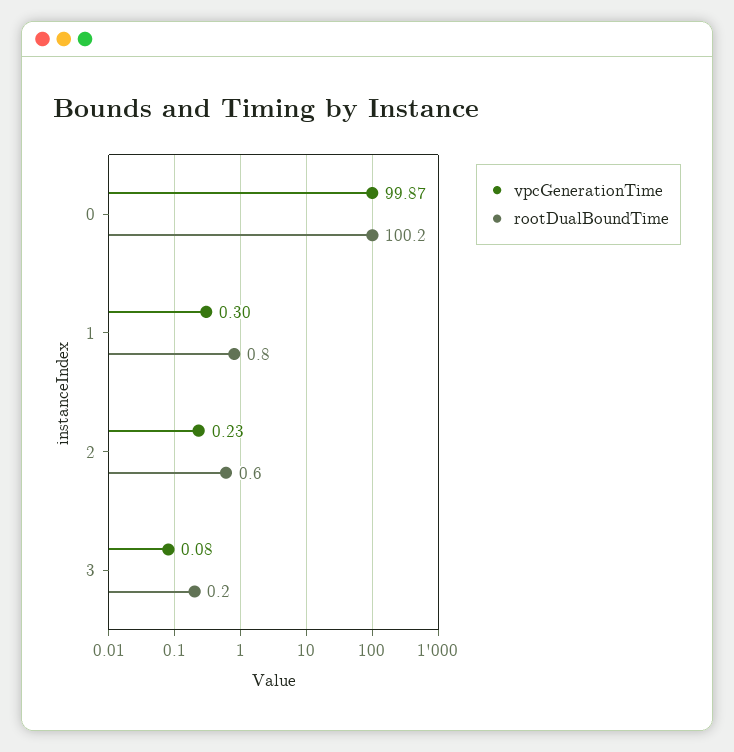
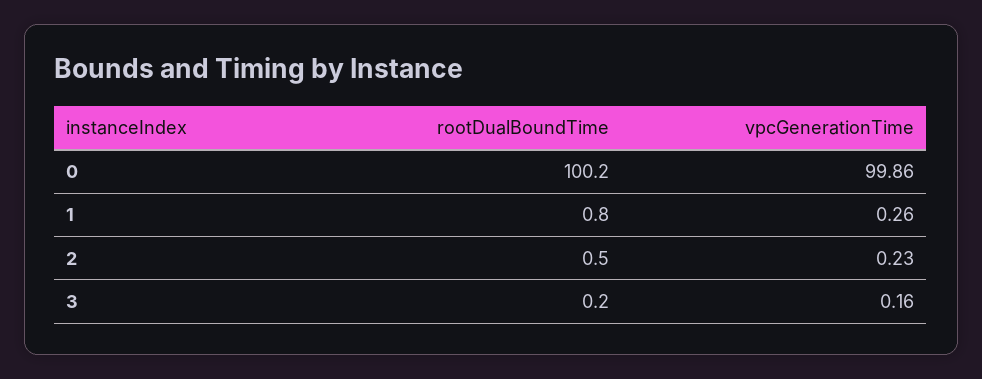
  {
    "vpcGenerationTime": {
-     "0": 99.87,
+     "0": 99.86,
-     "1": 0.3,
+     "1": 0.26,
      "2": 0.23,
-     "3": 0.08
+     "3": 0.16
    },
    "rootDualBoundTime": {
      "0": 100.2,
      "1": 0.8,
-     "2": 0.6,
+     "2": 0.5,
      "3": 0.2
    }
  }

